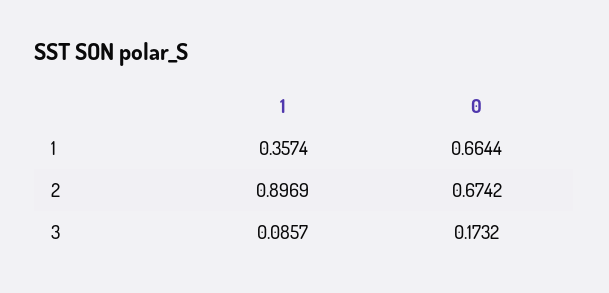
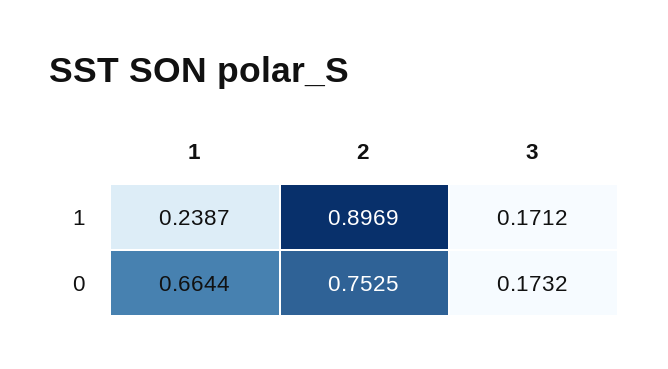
  {
    "1": {
-     "1": 0.3574,
+     "1": 0.2387,
      "2": 0.8969,
-     "3": 0.0857
+     "3": 0.1712
    },
    "0": {
      "1": 0.6644,
-     "2": 0.6742,
+     "2": 0.7525,
      "3": 0.1732
    }
  }

